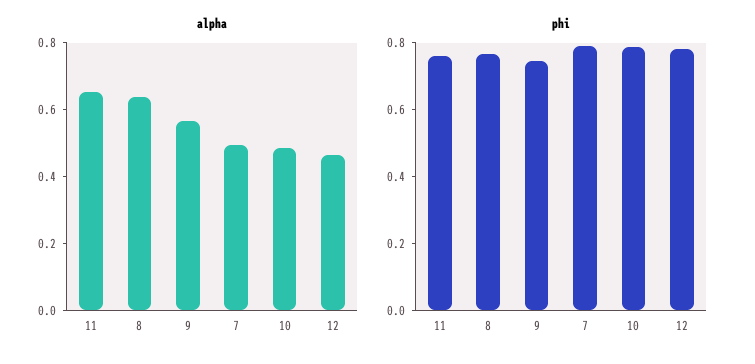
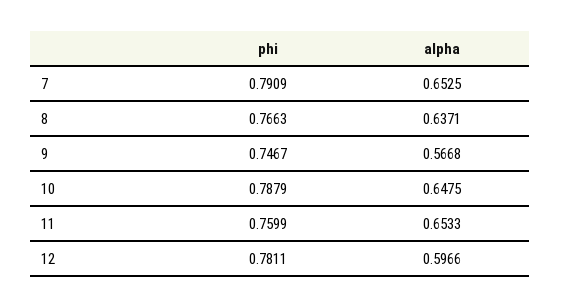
  {
    "alpha": {
      "11": 0.6533,
      "8": 0.6371,
      "9": 0.5668,
-     "7": 0.5,
+     "7": 0.6525,
-     "10": 0.5,
+     "10": 0.6475,
-     "12": 0.45
+     "12": 0.5966
    },
    "phi": {
      "11": 0.7599,
      "8": 0.7663,
      "9": 0.7467,
      "7": 0.7909,
      "10": 0.7879,
      "12": 0.7811
    }
  }

